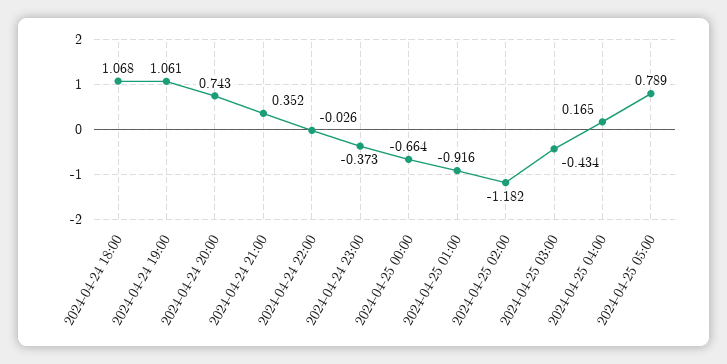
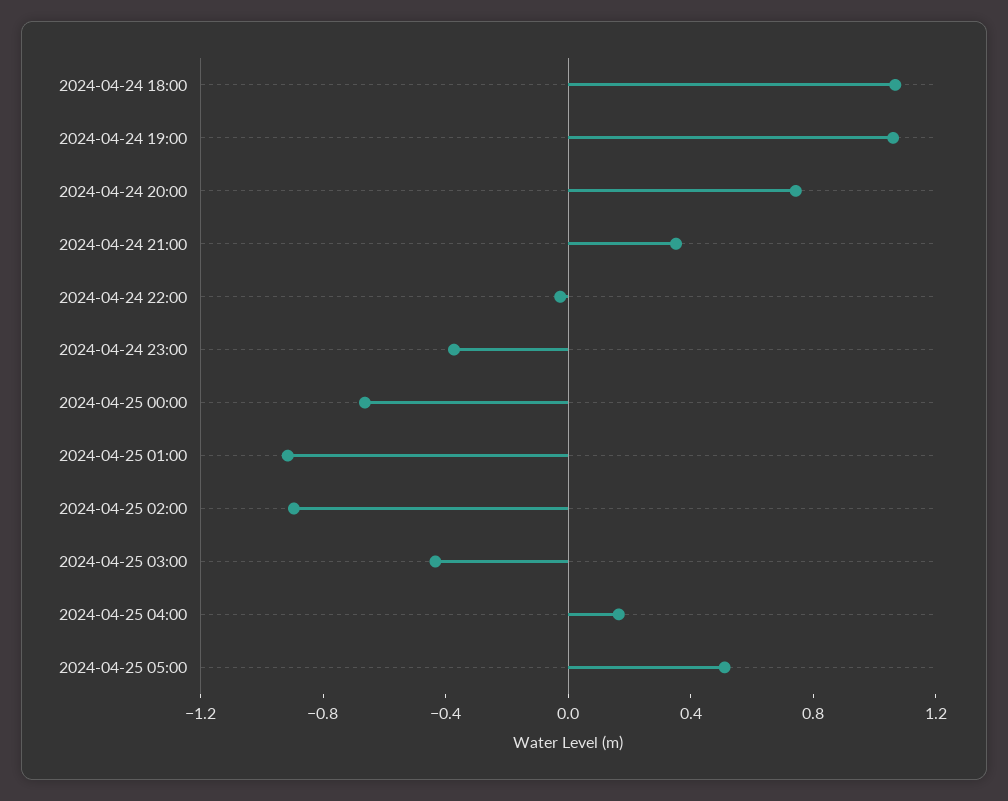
  {
    "2024-04-24 18:00": 1.068,
    "2024-04-24 19:00": 1.061,
    "2024-04-24 20:00": 0.743,
    "2024-04-24 21:00": 0.352,
    "2024-04-24 22:00": -0.026,
    "2024-04-24 23:00": -0.373,
    "2024-04-25 00:00": -0.664,
    "2024-04-25 01:00": -0.916,
-   "2024-04-25 02:00": -1.182,
+   "2024-04-25 02:00": -0.9,
    "2024-04-25 03:00": -0.434,
    "2024-04-25 04:00": 0.165,
-   "2024-04-25 05:00": 0.789
+   "2024-04-25 05:00": 0.5
  }

